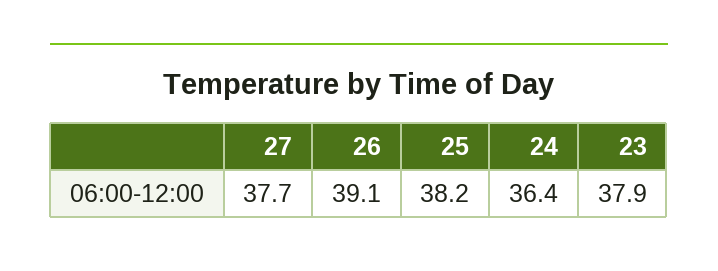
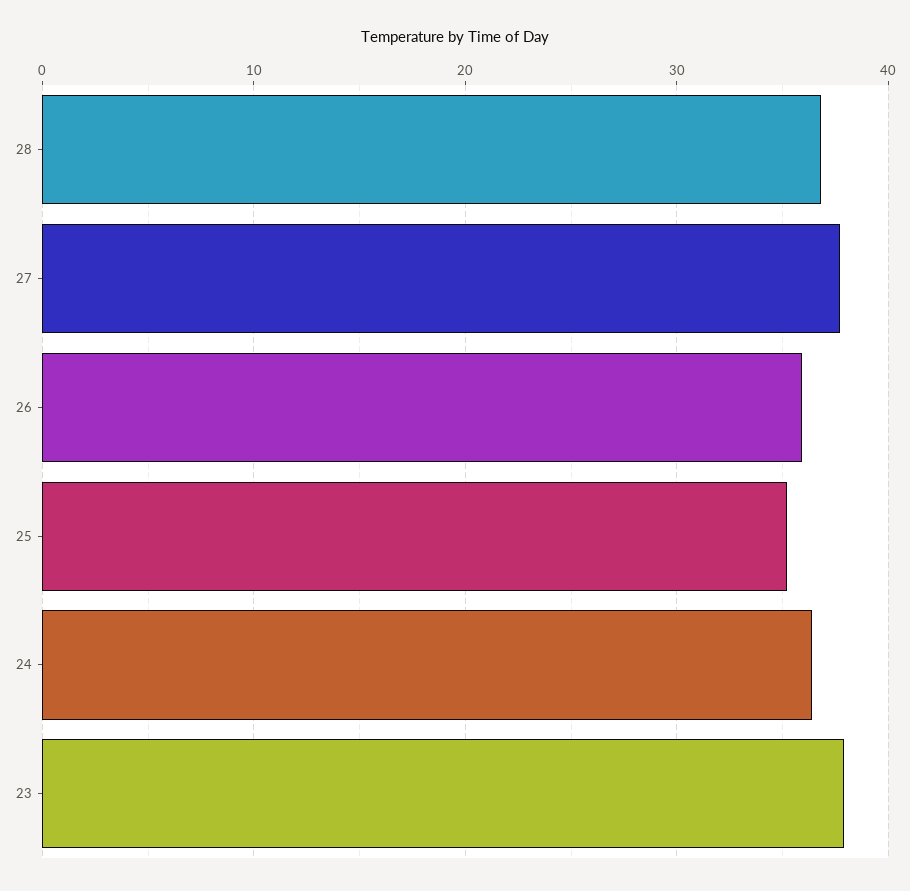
  {
    "27": 37.7,
-   "26": 39.1,
+   "26": 36,
-   "25": 38.2,
+   "25": 35,
    "24": 36.4,
-   "23": 37.9
+   "23": 37.9,
+   "28": 37
  }

